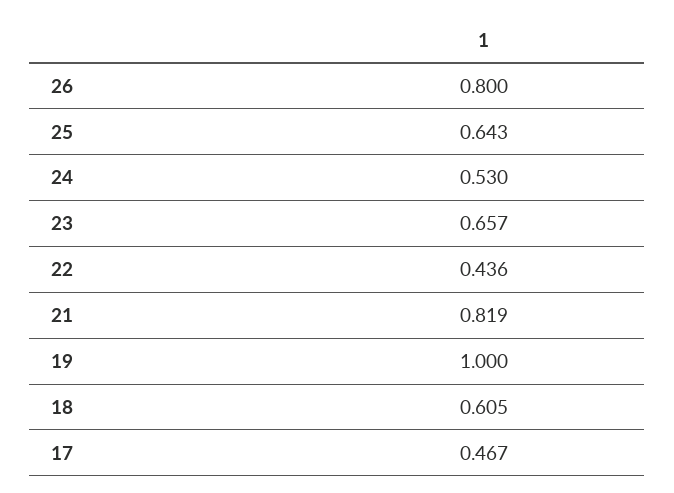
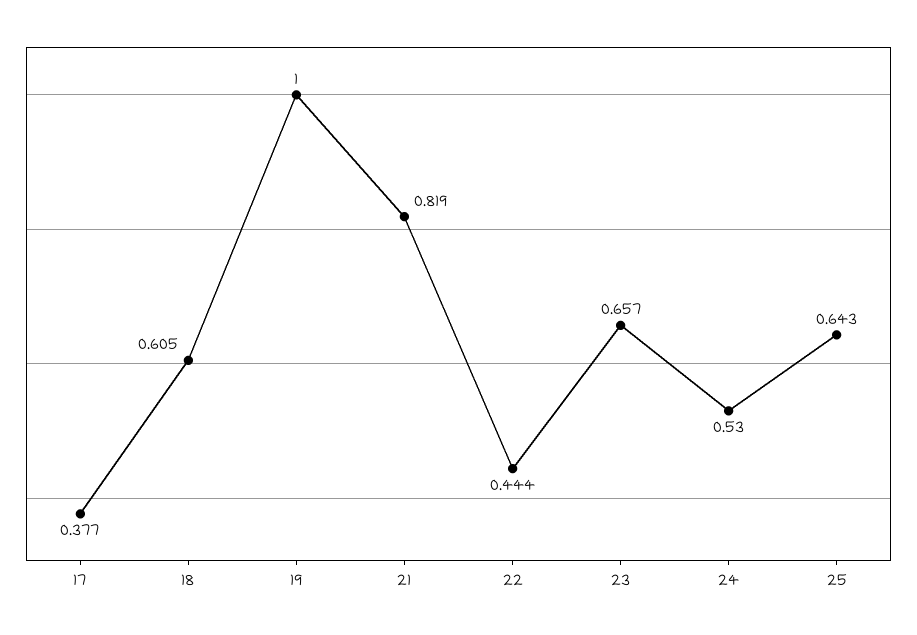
  {
-   "26": 0.8,
    "25": 0.643,
    "24": 0.53,
    "23": 0.657,
-   "22": 0.436,
+   "22": 0.444,
    "21": 0.819,
    "19": 1,
    "18": 0.605,
-   "17": 0.467
+   "17": 0.377
  }

